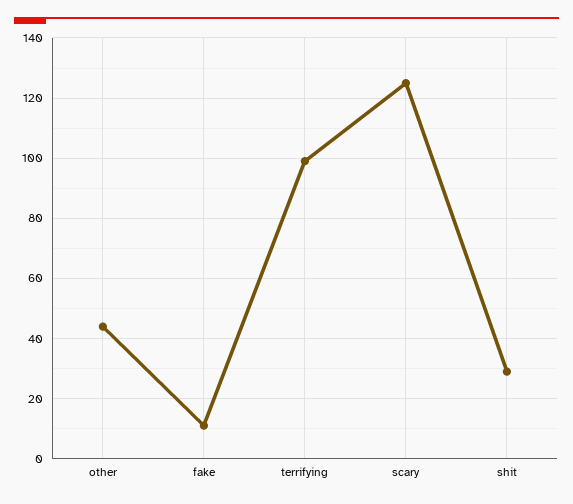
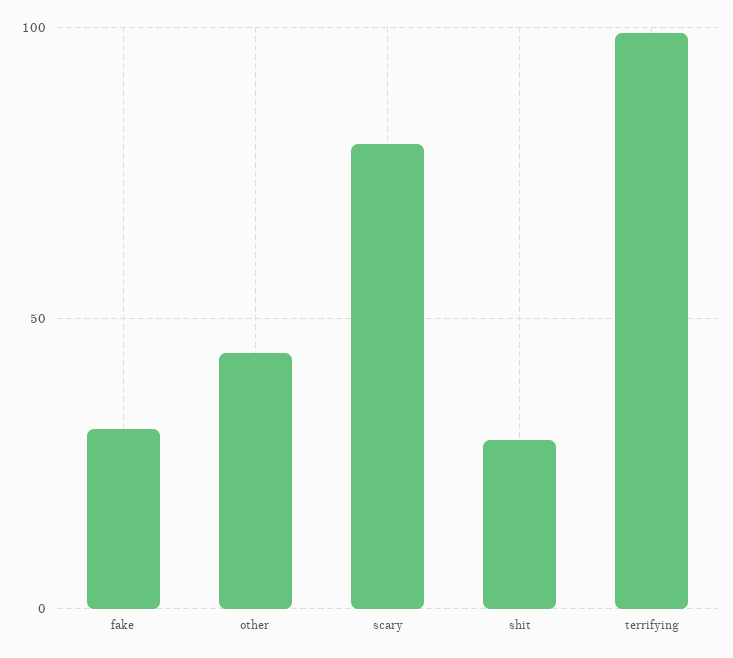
  {
    "other": 45,
-   "fake": 10,
+   "fake": 30,
    "terrifying": 100,
-   "scary": 125,
+   "scary": 80,
    "shit": 30
  }

